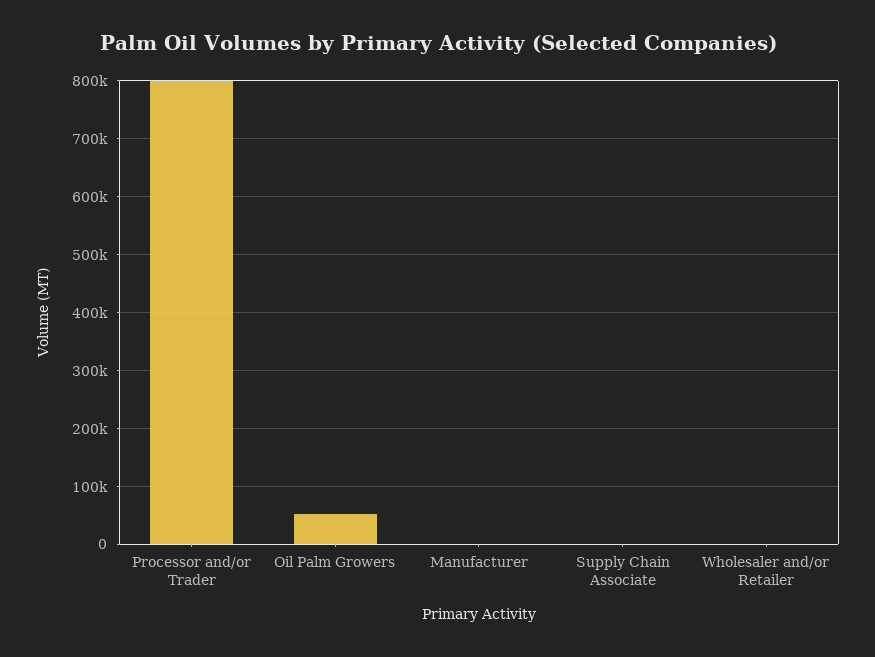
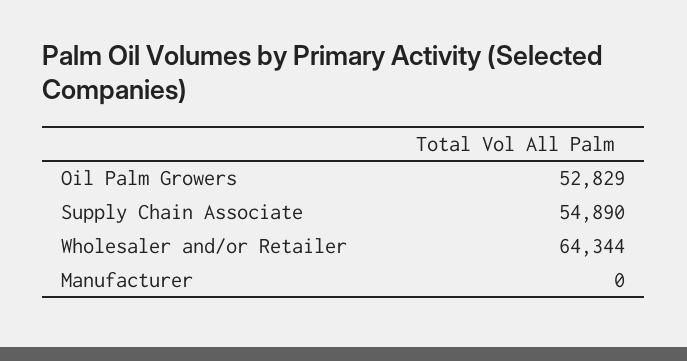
  {
-   "Processor and/or Trader": 800000,
    "Oil Palm Growers": 52829,
    "Manufacturer": 0,
-   "Supply Chain Associate": 0,
+   "Supply Chain Associate": 54890,
-   "Wholesaler and/or Retailer": 0
+   "Wholesaler and/or Retailer": 64344
  }

